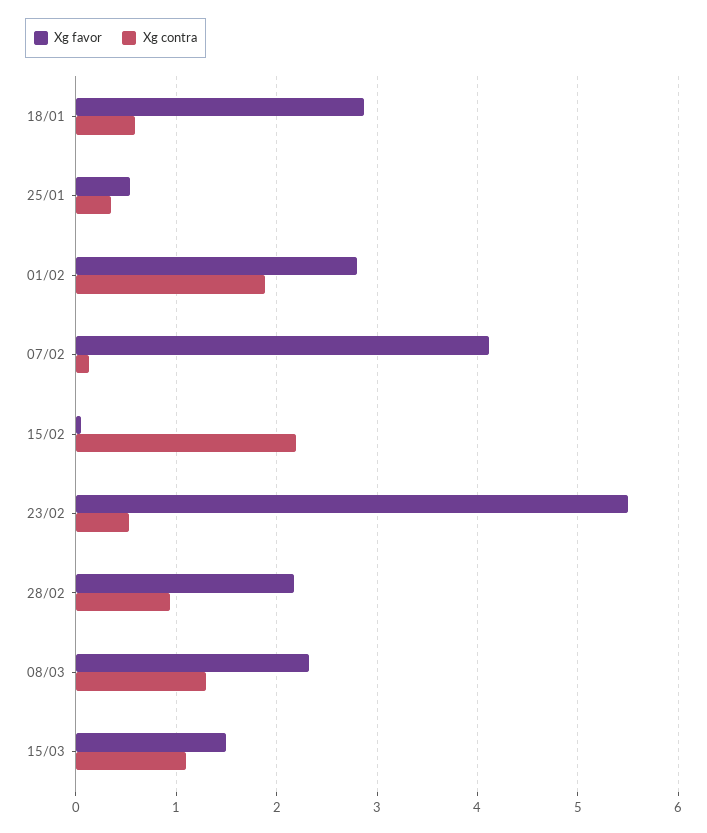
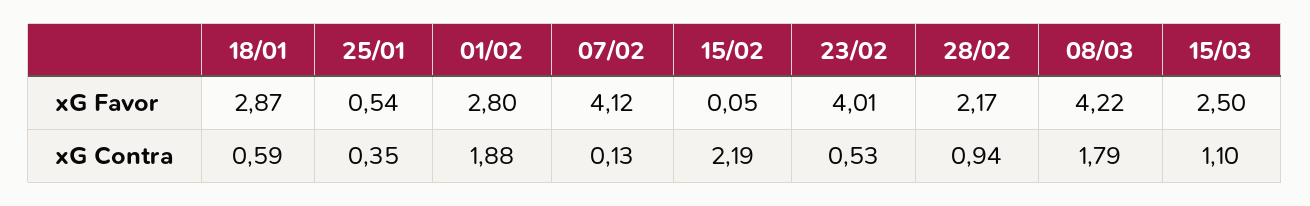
  {
    "Xg favor": {
      "18/01": 2.87,
      "25/01": 0.54,
      "01/02": 2.8,
      "07/02": 4.12,
      "15/02": 0.05,
-     "23/02": 5.5,
+     "23/02": 4.01,
      "28/02": 2.17,
-     "08/03": 2.3,
+     "08/03": 4.22,
-     "15/03": 1.5
+     "15/03": 2.5
    },
    "Xg contra": {
      "18/01": 0.59,
      "25/01": 0.35,
      "01/02": 1.88,
      "07/02": 0.13,
      "15/02": 2.19,
      "23/02": 0.53,
      "28/02": 0.94,
-     "08/03": 1.3,
+     "08/03": 1.79,
      "15/03": 1.1
    }
  }

